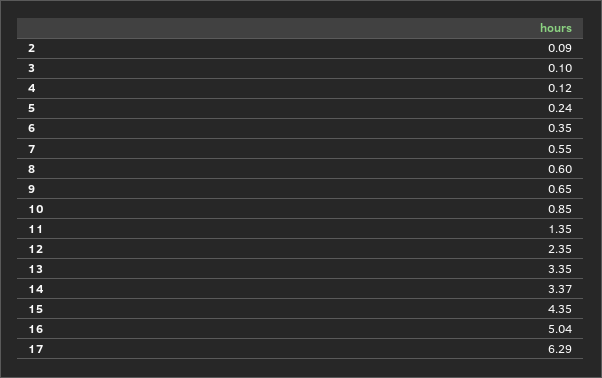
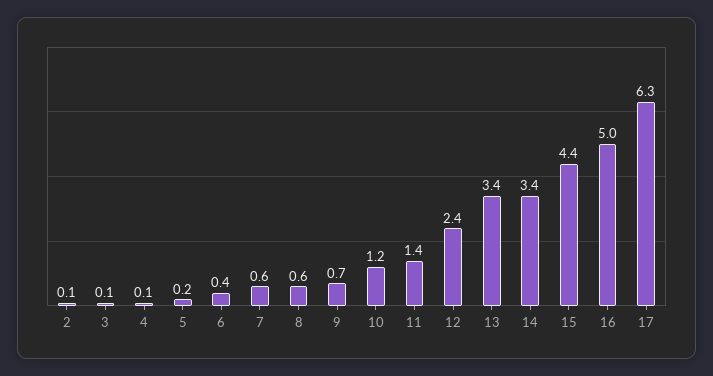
  {
    "2": 0.09,
    "3": 0.1,
    "4": 0.12,
    "5": 0.24,
    "6": 0.35,
    "7": 0.55,
    "8": 0.6,
    "9": 0.65,
-   "10": 0.85,
+   "10": 1.2,
    "11": 1.35,
    "12": 2.35,
    "13": 3.35,
    "14": 3.37,
    "15": 4.35,
    "16": 5.04,
    "17": 6.29
  }

